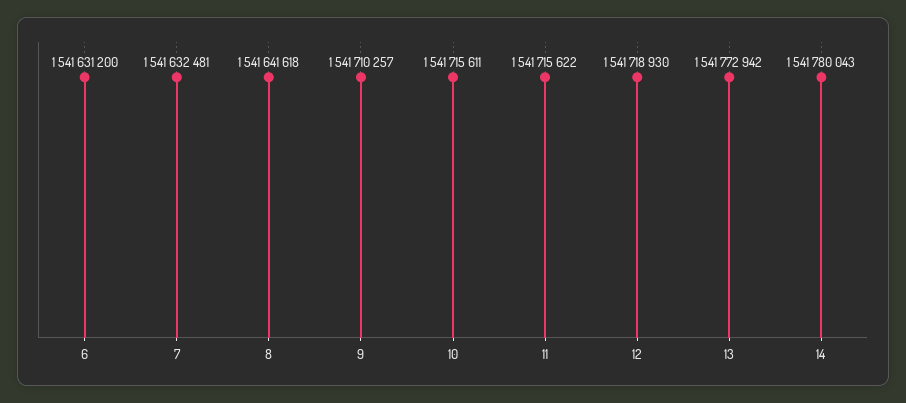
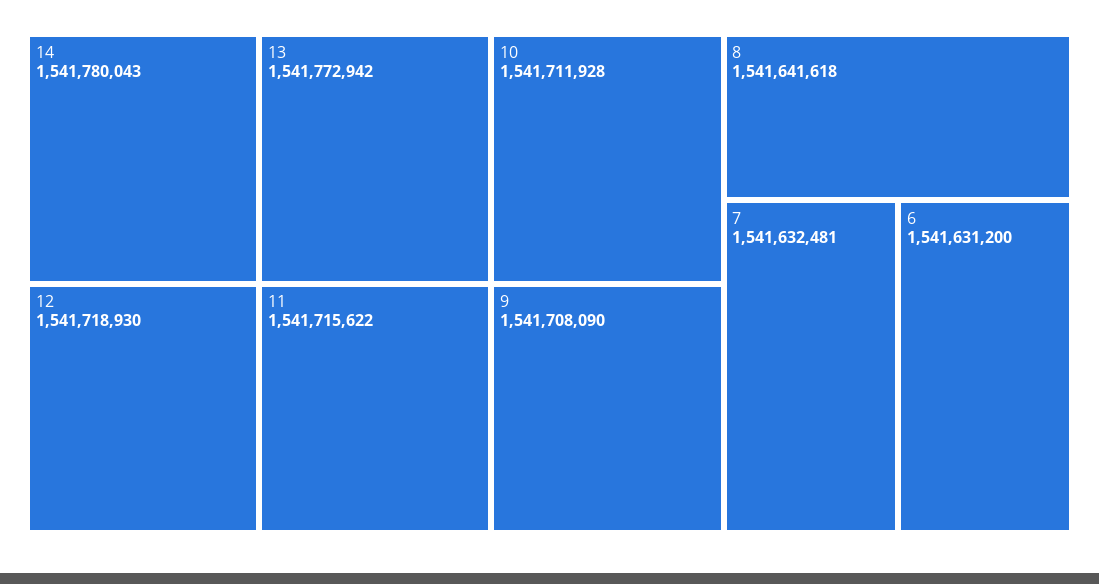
  {
    "6": 1541631200,
    "7": 1541632481,
    "8": 1541641618,
-   "9": 1541710257,
+   "9": 1541708090,
-   "10": 1541715611,
+   "10": 1541711928,
    "11": 1541715622,
    "12": 1541718930,
    "13": 1541772942,
    "14": 1541780043
  }

